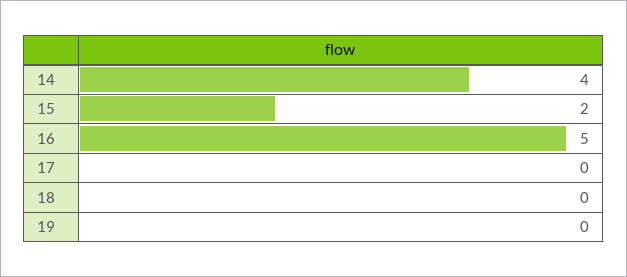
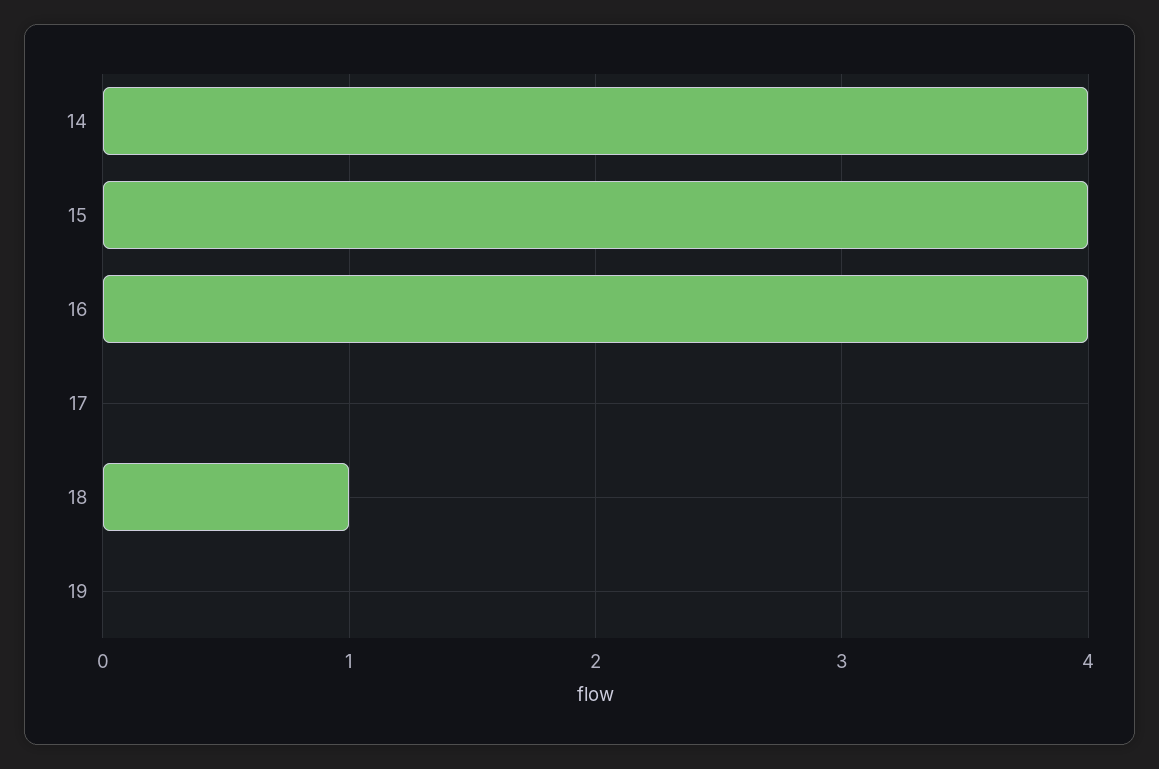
  {
    "14": 4,
-   "15": 2,
+   "15": 4,
-   "16": 5,
+   "16": 4,
    "17": 0,
-   "18": 0,
+   "18": 1,
    "19": 0
  }

